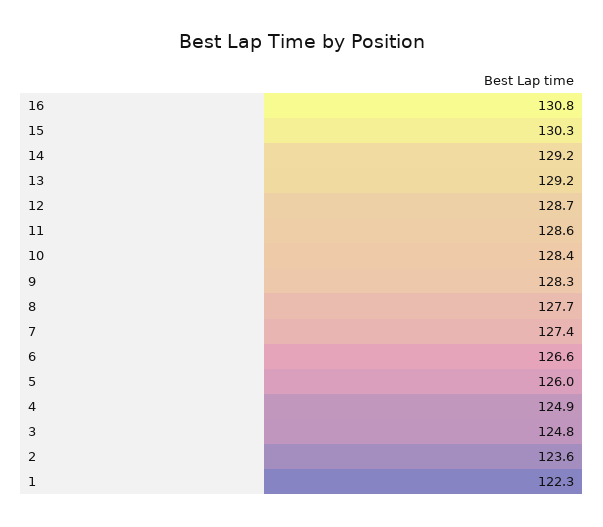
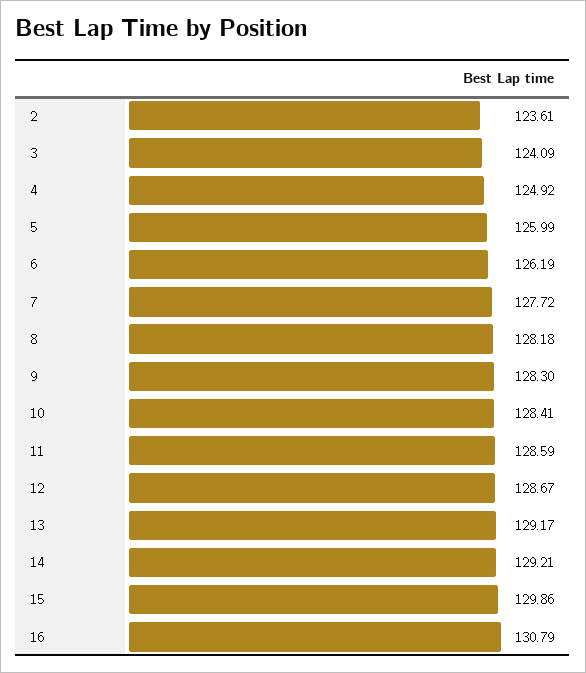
  {
    "16": 130.79,
-   "15": 130.3,
+   "15": 129.86,
    "14": 129.21,
    "13": 129.17,
    "12": 128.67,
    "11": 128.59,
    "10": 128.41,
    "9": 128.3,
-   "8": 127.7,
+   "8": 128.18,
-   "7": 127.4,
+   "7": 127.72,
-   "6": 126.6,
+   "6": 126.19,
    "5": 125.99,
    "4": 124.92,
-   "3": 124.8,
+   "3": 124.09,
-   "2": 123.61,
+   "2": 123.61
-   "1": 122.3
  }

